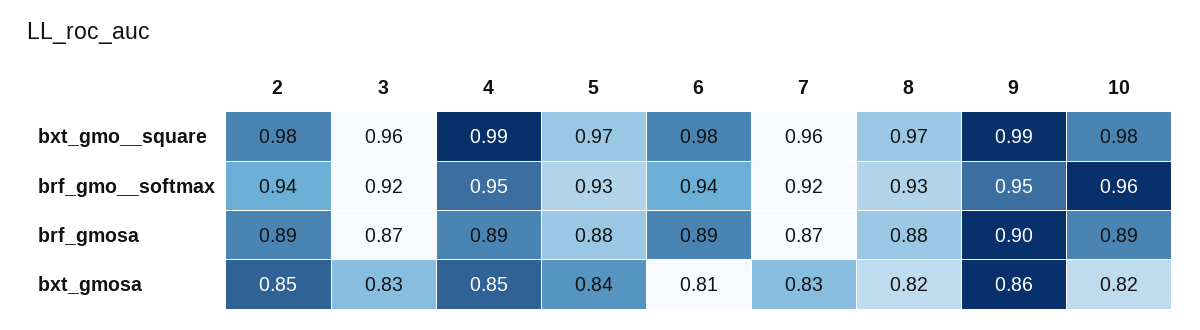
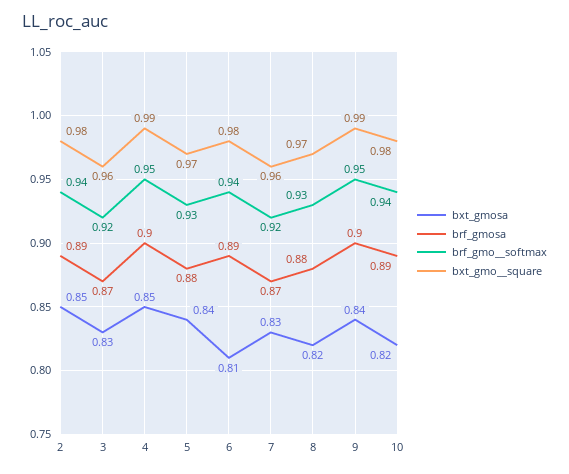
  {
    "bxt_gmo__square": {
      "2": 0.98,
      "3": 0.96,
      "4": 0.99,
      "5": 0.97,
      "6": 0.98,
      "7": 0.96,
      "8": 0.97,
      "9": 0.99,
      "10": 0.98
    },
    "brf_gmo__softmax": {
      "2": 0.94,
      "3": 0.92,
      "4": 0.95,
      "5": 0.93,
      "6": 0.94,
      "7": 0.92,
      "8": 0.93,
      "9": 0.95,
-     "10": 0.96
+     "10": 0.94
    },
    "brf_gmosa": {
      "2": 0.89,
      "3": 0.87,
-     "4": 0.89,
+     "4": 0.9,
      "5": 0.88,
      "6": 0.89,
      "7": 0.87,
      "8": 0.88,
      "9": 0.9,
      "10": 0.89
    },
    "bxt_gmosa": {
      "2": 0.85,
      "3": 0.83,
      "4": 0.85,
      "5": 0.84,
      "6": 0.81,
      "7": 0.83,
      "8": 0.82,
-     "9": 0.86,
+     "9": 0.84,
      "10": 0.82
    }
  }

